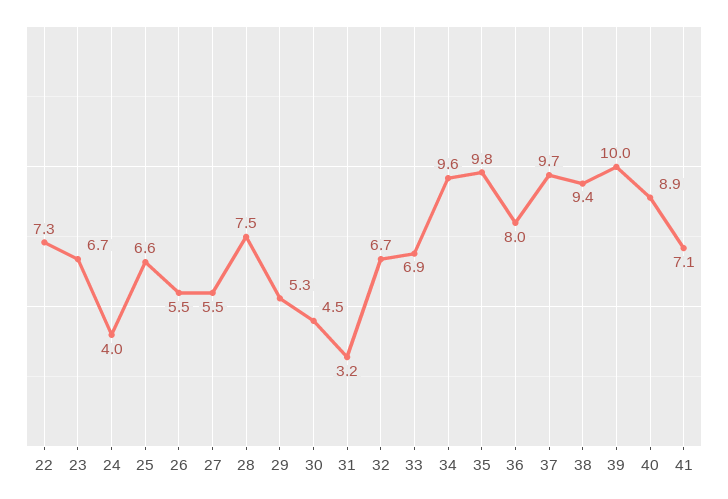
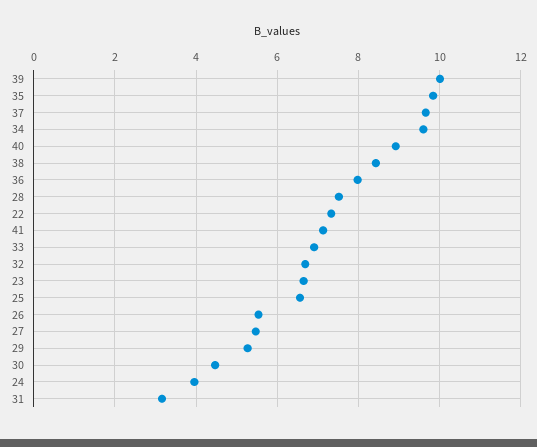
  {
    "22": 7.3,
    "23": 6.7,
    "24": 4,
    "25": 6.6,
    "26": 5.5,
    "27": 5.5,
    "28": 7.5,
    "29": 5.3,
    "30": 4.5,
    "31": 3.2,
    "32": 6.7,
    "33": 6.9,
    "34": 9.6,
    "35": 9.8,
    "36": 8,
    "37": 9.7,
-   "38": 9.4,
+   "38": 8.4,
    "39": 10,
    "40": 8.9,
    "41": 7.1
  }

